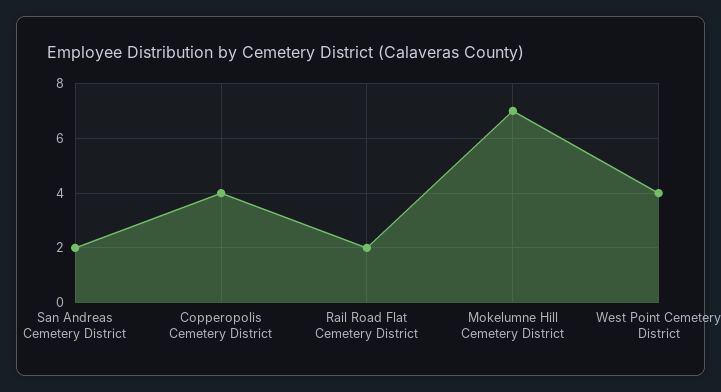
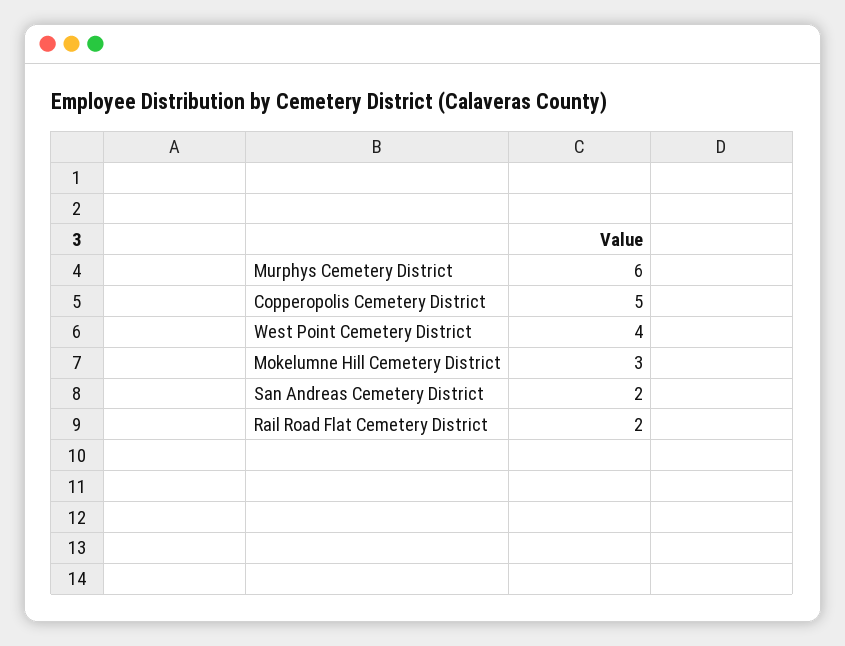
  {
    "San Andreas Cemetery District": 2,
-   "Copperopolis Cemetery District": 4,
+   "Copperopolis Cemetery District": 5,
    "Rail Road Flat Cemetery District": 2,
-   "Mokelumne Hill Cemetery District": 7,
+   "Mokelumne Hill Cemetery District": 3,
-   "West Point Cemetery District": 4
+   "West Point Cemetery District": 4,
+   "Murphys Cemetery District": 6
  }

